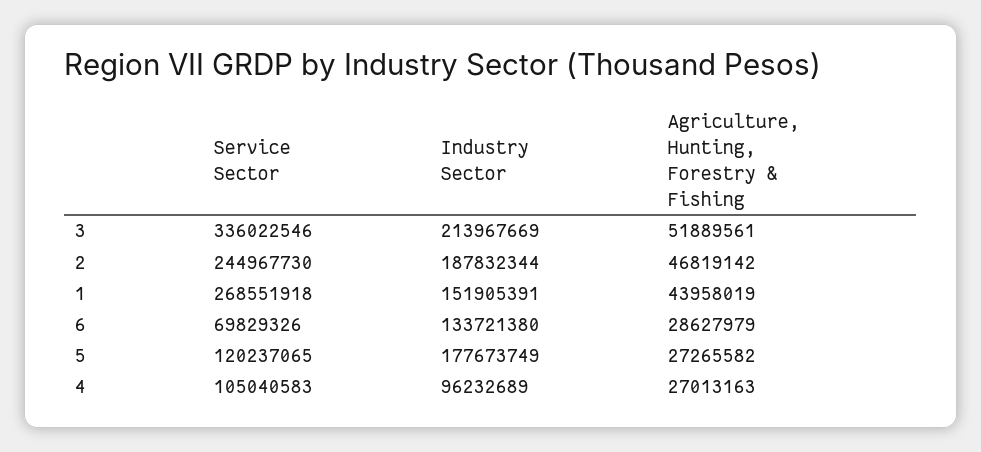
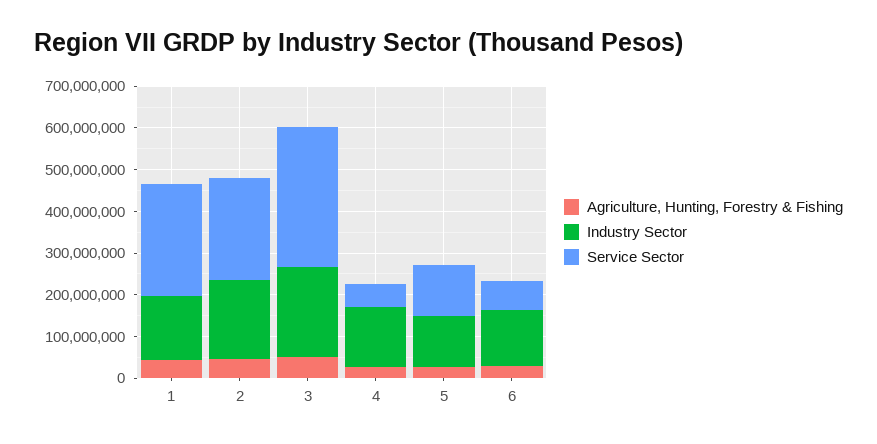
  {
    "Service Sector": {
      "3": 336022546,
      "2": 244967730,
      "1": 268551918,
      "6": 69829326,
      "5": 120237065,
-     "4": 105040583
+     "4": 60000000
    },
    "Industry Sector": {
      "3": 213967669,
      "2": 187832344,
      "1": 151905391,
      "6": 133721380,
-     "5": 177673749,
+     "5": 120000000,
-     "4": 96232689
+     "4": 140000000
    },
    "Agriculture, Hunting, Forestry & Fishing": {
      "3": 51889561,
      "2": 46819142,
      "1": 43958019,
      "6": 28627979,
      "5": 27265582,
      "4": 27013163
    }
  }

